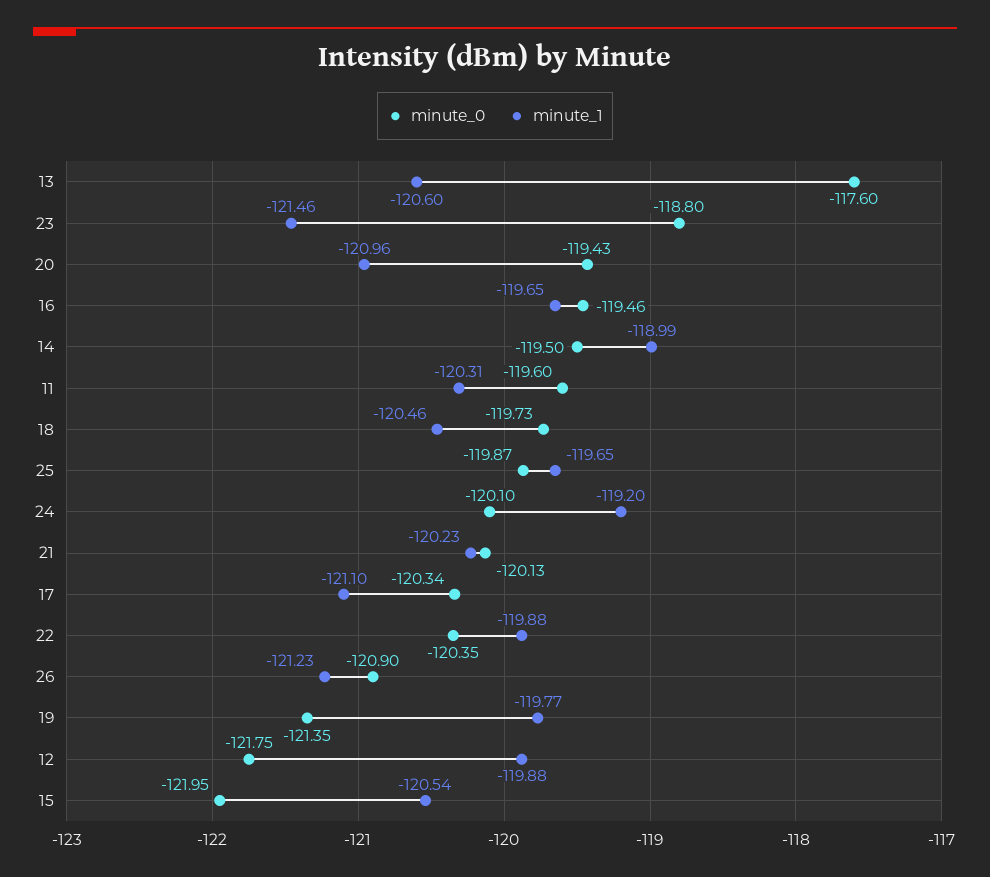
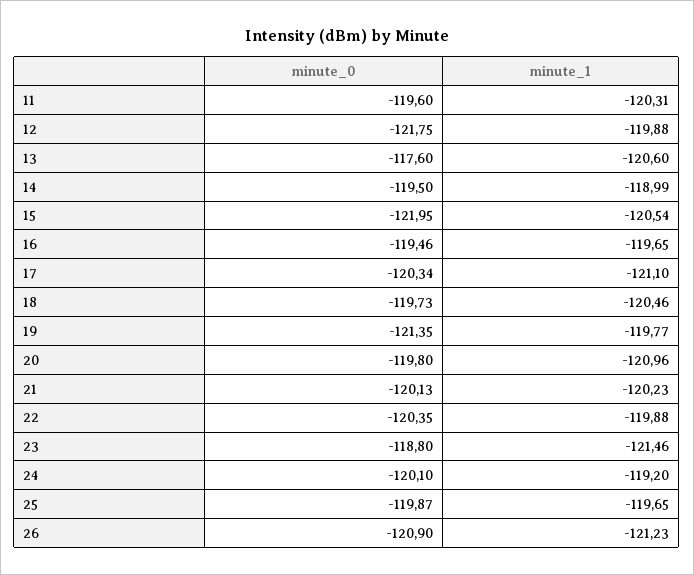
  {
    "minute_0": {
      "13": -117.6,
      "23": -118.8,
-     "20": -119.43,
+     "20": -119.8,
      "16": -119.46,
      "14": -119.5,
      "11": -119.6,
      "18": -119.73,
      "25": -119.87,
      "24": -120.1,
      "21": -120.13,
      "17": -120.34,
      "22": -120.35,
      "26": -120.9,
      "19": -121.35,
      "12": -121.75,
      "15": -121.95
    },
    "minute_1": {
      "13": -120.6,
      "23": -121.46,
      "20": -120.96,
      "16": -119.65,
      "14": -118.99,
      "11": -120.31,
      "18": -120.46,
      "25": -119.65,
      "24": -119.2,
      "21": -120.23,
      "17": -121.1,
      "22": -119.88,
      "26": -121.23,
      "19": -119.77,
      "12": -119.88,
      "15": -120.54
    }
  }

